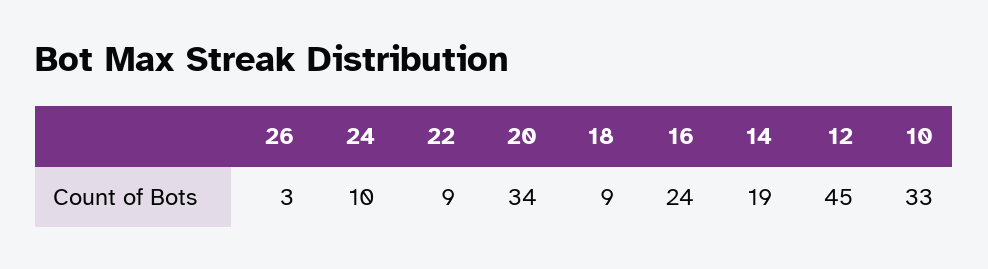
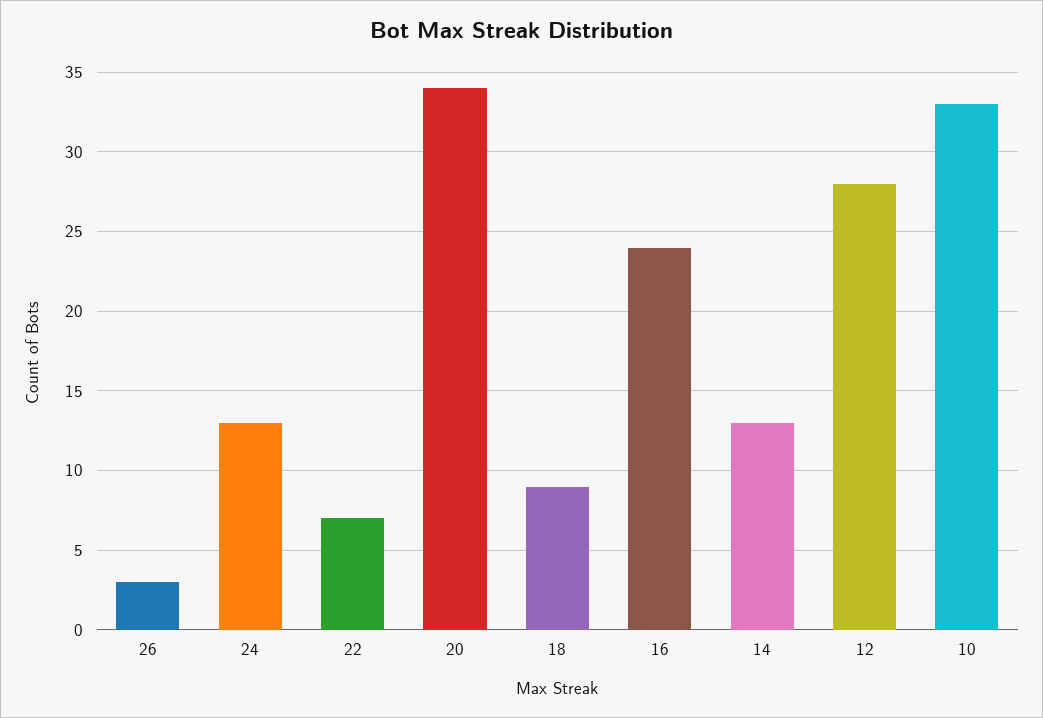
  {
    "26": 3,
-   "24": 10,
+   "24": 13,
-   "22": 9,
+   "22": 7,
    "20": 34,
    "18": 9,
    "16": 24,
-   "14": 19,
+   "14": 13,
-   "12": 45,
+   "12": 28,
    "10": 33
  }

